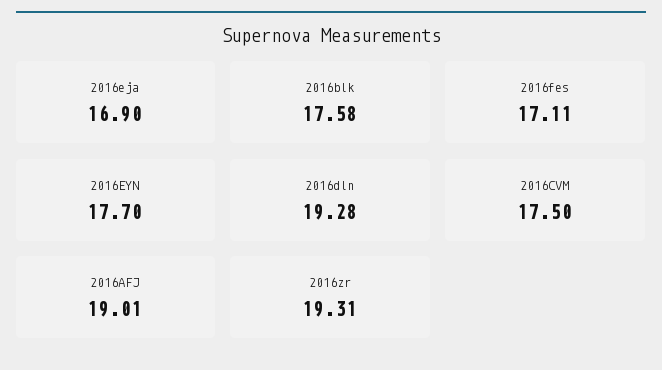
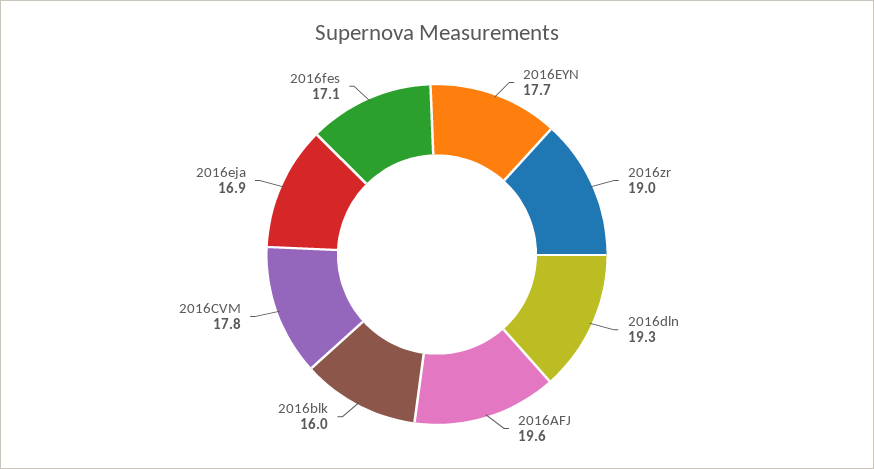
  {
    "2016eja": 16.9,
-   "2016blk": 17.58,
+   "2016blk": 16,
    "2016fes": 17.11,
    "2016EYN": 17.7,
    "2016dln": 19.28,
-   "2016CVM": 17.5,
+   "2016CVM": 17.8,
-   "2016AFJ": 19.01,
+   "2016AFJ": 19.6,
-   "2016zr": 19.31
+   "2016zr": 19
  }

